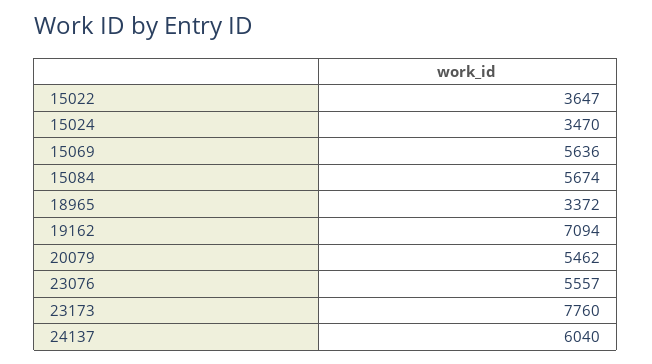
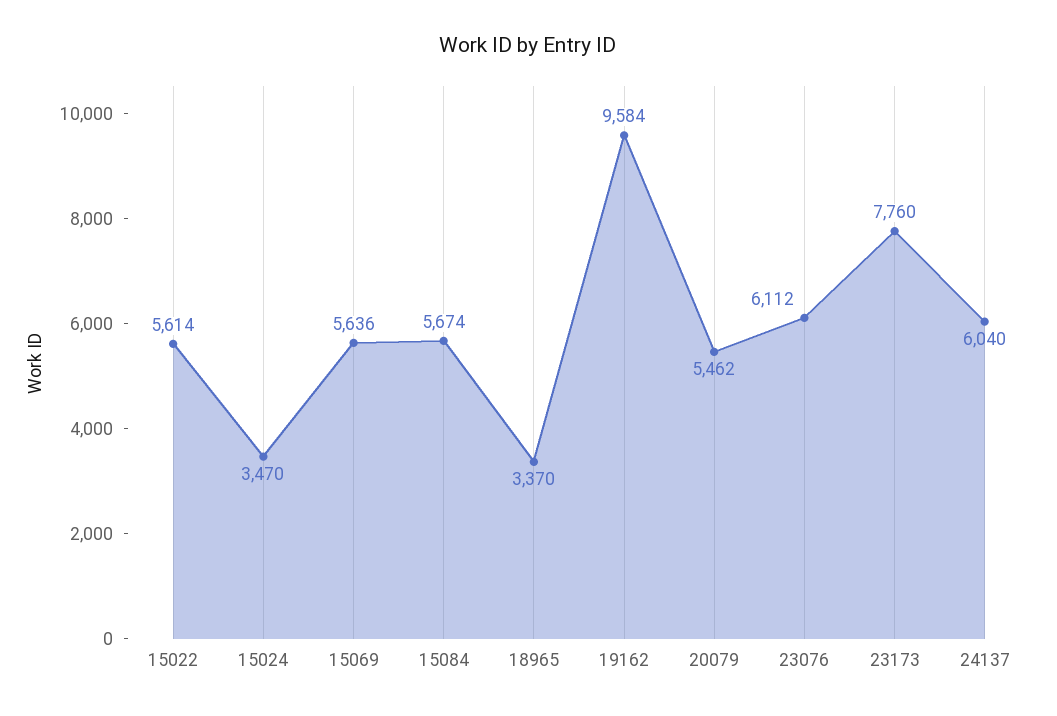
  {
-   "15022": 3647,
+   "15022": 5614,
    "15024": 3470,
    "15069": 5636,
    "15084": 5674,
-   "18965": 3372,
+   "18965": 3370,
-   "19162": 7094,
+   "19162": 9584,
    "20079": 5462,
-   "23076": 5557,
+   "23076": 6112,
    "23173": 7760,
    "24137": 6040
  }

